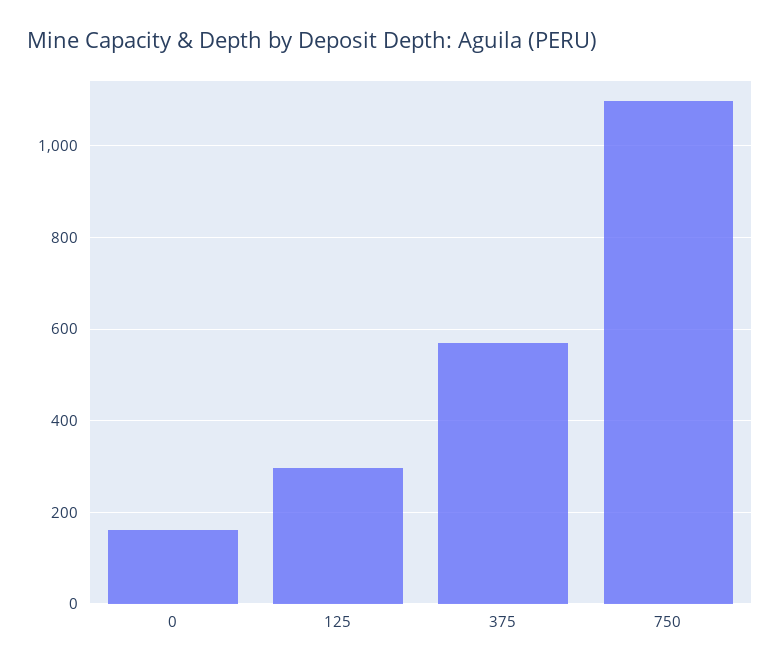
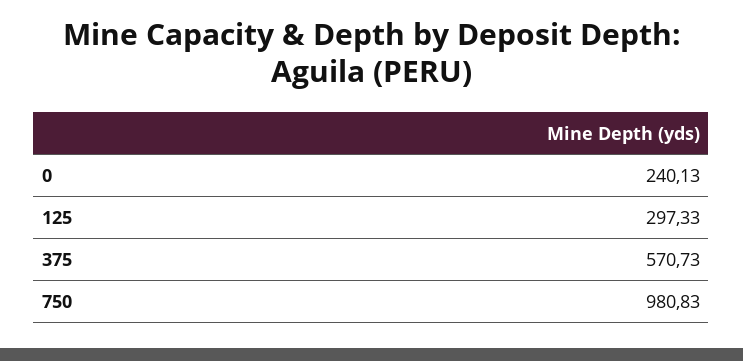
  {
-   "0": 160,
+   "0": 240.13,
    "125": 297.33,
    "375": 570.73,
-   "750": 1100
+   "750": 980.83
  }

